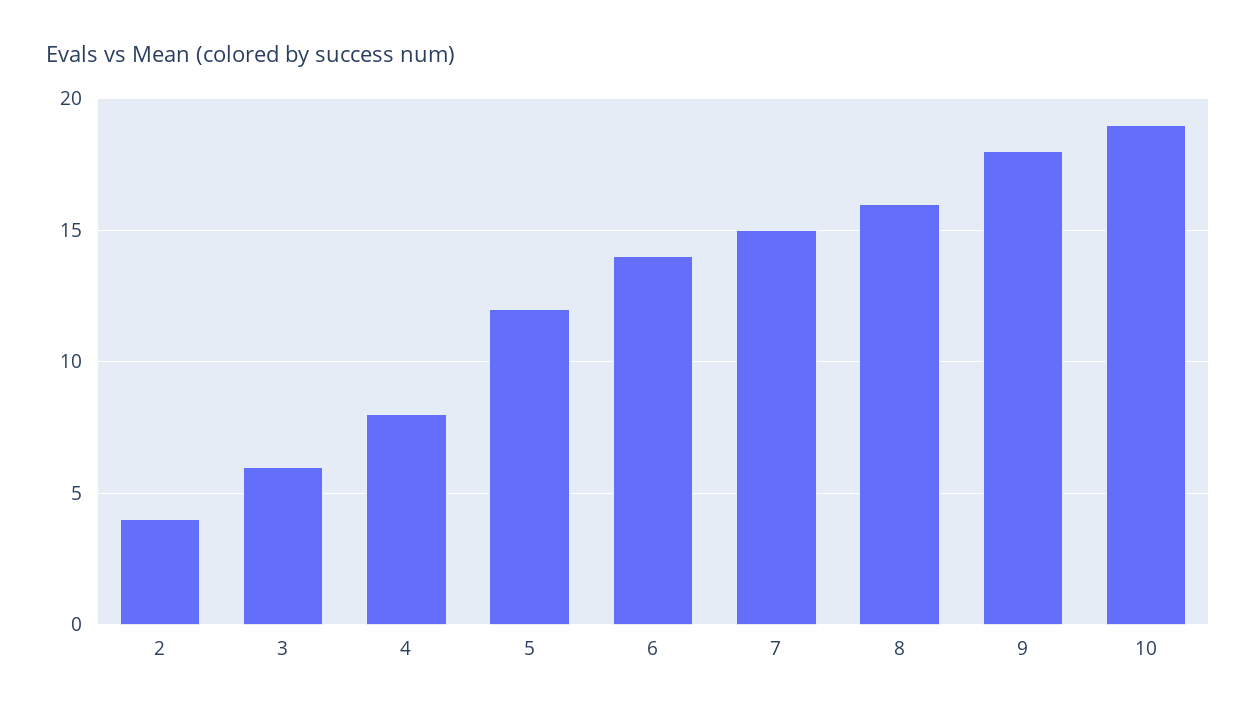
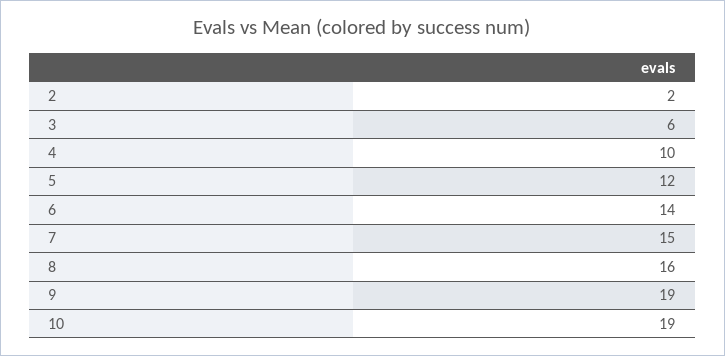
  {
-   "2": 4,
+   "2": 2,
    "3": 6,
-   "4": 8,
+   "4": 10,
    "5": 12,
    "6": 14,
    "7": 15,
    "8": 16,
-   "9": 18,
+   "9": 19,
    "10": 19
  }

